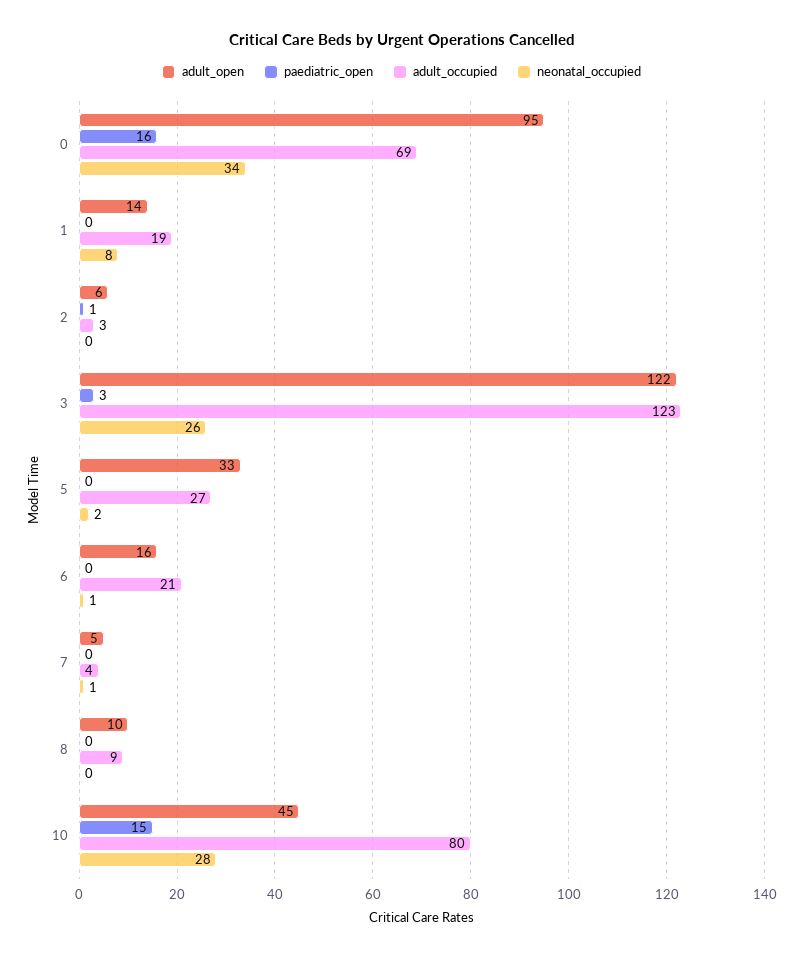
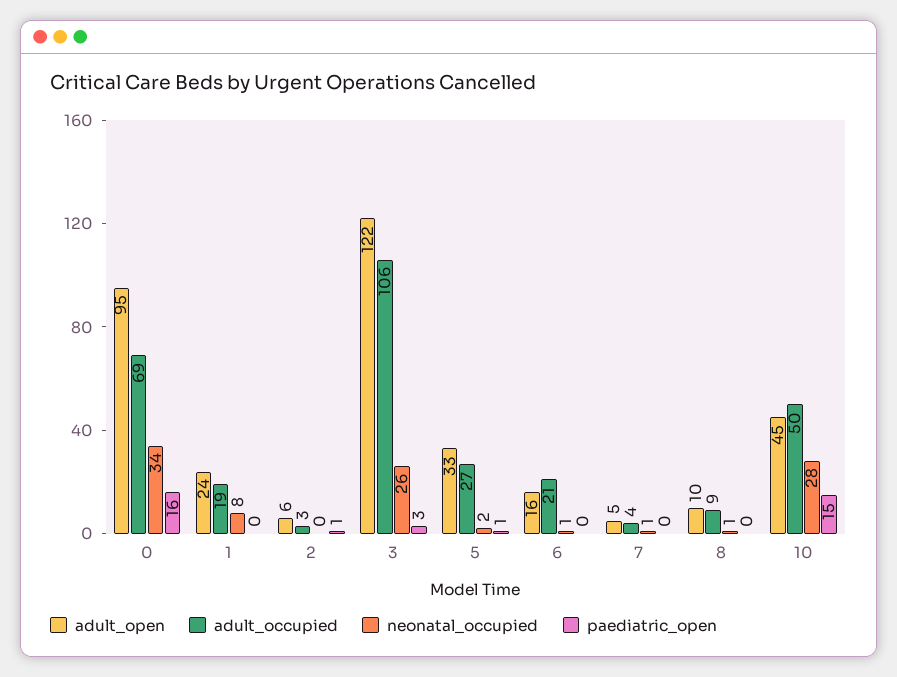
  {
    "adult_open": {
      "0": 95,
-     "1": 14,
+     "1": 24,
      "2": 6,
      "3": 122,
      "5": 33,
      "6": 16,
      "7": 5,
      "8": 10,
      "10": 45
    },
    "paediatric_open": {
      "0": 16,
      "1": 0,
      "2": 1,
      "3": 3,
-     "5": 0,
+     "5": 1,
      "6": 0,
      "7": 0,
      "8": 0,
      "10": 15
    },
    "adult_occupied": {
      "0": 69,
      "1": 19,
      "2": 3,
-     "3": 123,
+     "3": 106,
      "5": 27,
      "6": 21,
      "7": 4,
      "8": 9,
-     "10": 80
+     "10": 50
    },
    "neonatal_occupied": {
      "0": 34,
      "1": 8,
      "2": 0,
      "3": 26,
      "5": 2,
      "6": 1,
      "7": 1,
-     "8": 0,
+     "8": 1,
      "10": 28
    }
  }

